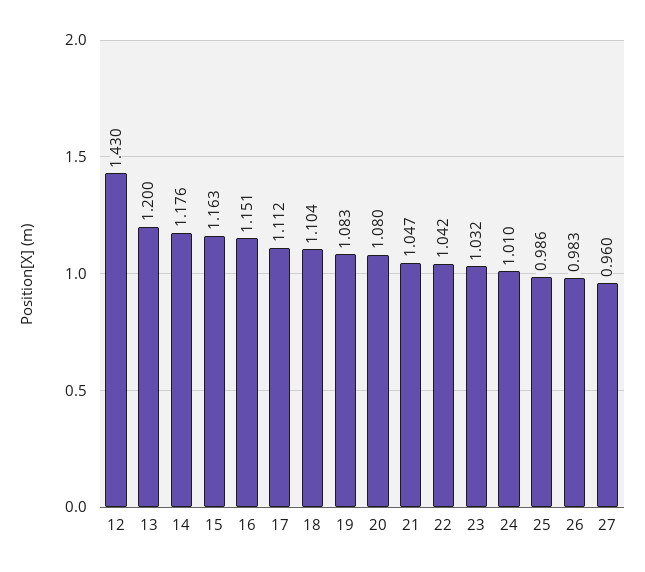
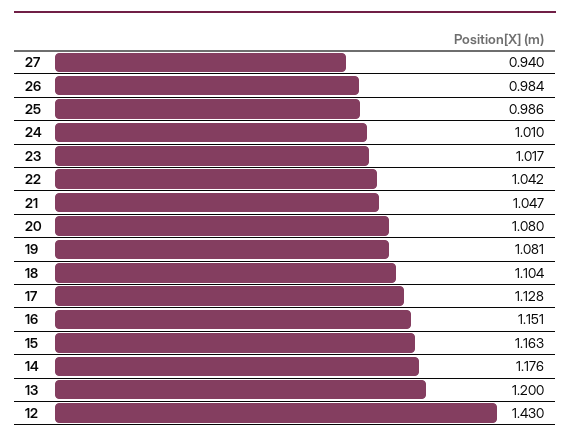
  {
    "12": 1.43,
    "13": 1.2,
    "14": 1.176,
    "15": 1.163,
    "16": 1.151,
-   "17": 1.112,
+   "17": 1.128,
    "18": 1.104,
-   "19": 1.083,
+   "19": 1.081,
    "20": 1.08,
    "21": 1.047,
    "22": 1.042,
-   "23": 1.032,
+   "23": 1.017,
    "24": 1.01,
    "25": 0.986,
-   "26": 0.983,
+   "26": 0.984,
-   "27": 0.96
+   "27": 0.94
  }

